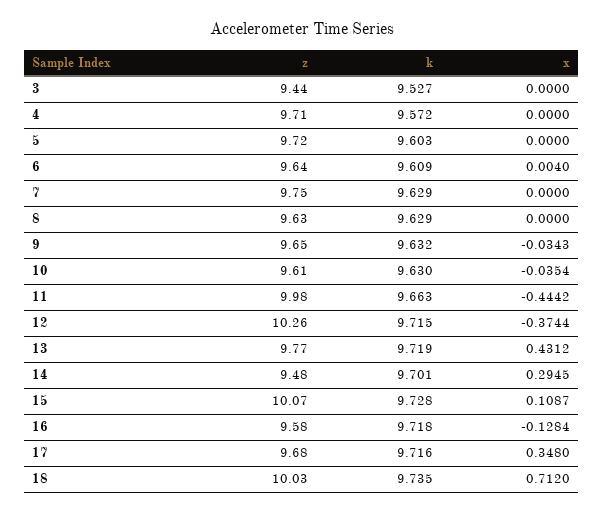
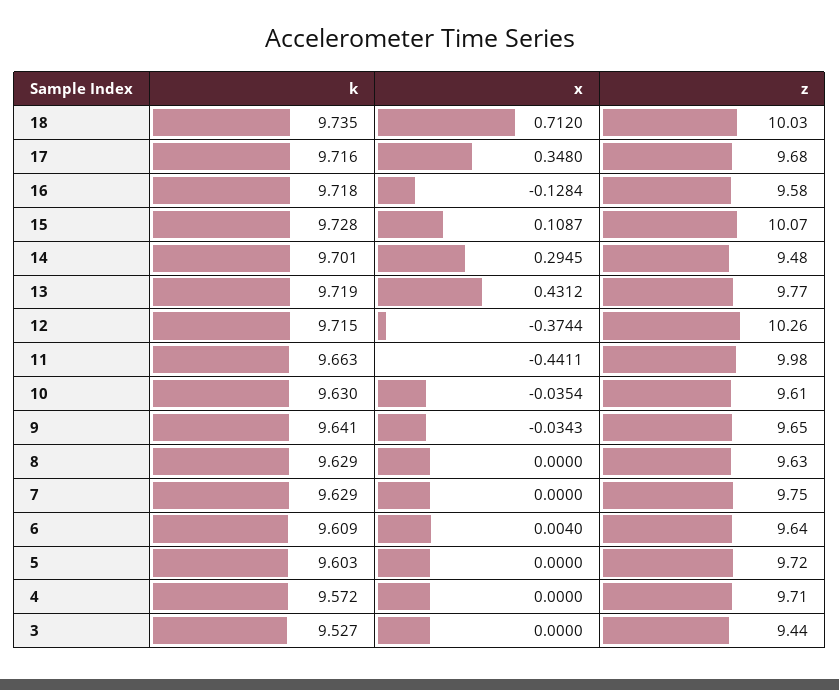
  {
    "z": {
      "3": 9.44,
      "4": 9.71,
      "5": 9.72,
      "6": 9.64,
      "7": 9.75,
      "8": 9.63,
      "9": 9.65,
      "10": 9.61,
      "11": 9.98,
      "12": 10.26,
      "13": 9.77,
      "14": 9.48,
      "15": 10.07,
      "16": 9.58,
      "17": 9.68,
      "18": 10.03
    },
    "k": {
      "3": 9.527,
      "4": 9.572,
      "5": 9.603,
      "6": 9.609,
      "7": 9.629,
      "8": 9.629,
-     "9": 9.632,
+     "9": 9.641,
      "10": 9.63,
      "11": 9.663,
      "12": 9.715,
      "13": 9.719,
      "14": 9.701,
      "15": 9.728,
      "16": 9.718,
      "17": 9.716,
      "18": 9.735
    },
    "x": {
      "3": 0,
      "4": 0,
      "5": 0,
      "6": 0.004,
      "7": 0,
      "8": 0,
      "9": -0.0343,
      "10": -0.0354,
-     "11": -0.4442,
+     "11": -0.4411,
      "12": -0.3744,
      "13": 0.4312,
      "14": 0.2945,
      "15": 0.1087,
      "16": -0.1284,
      "17": 0.348,
      "18": 0.712
    }
  }

